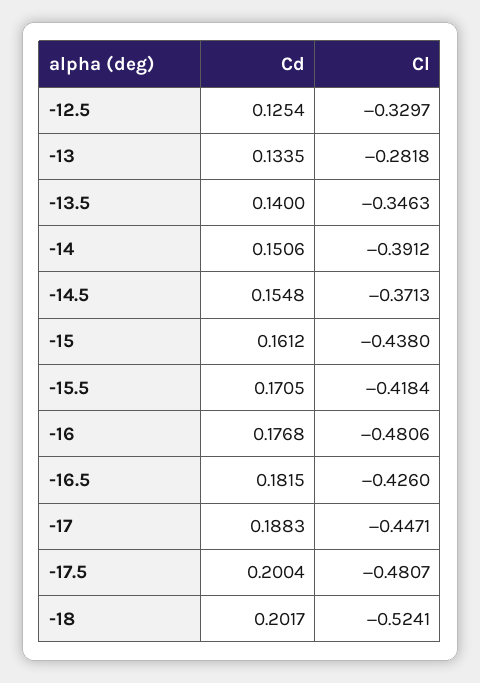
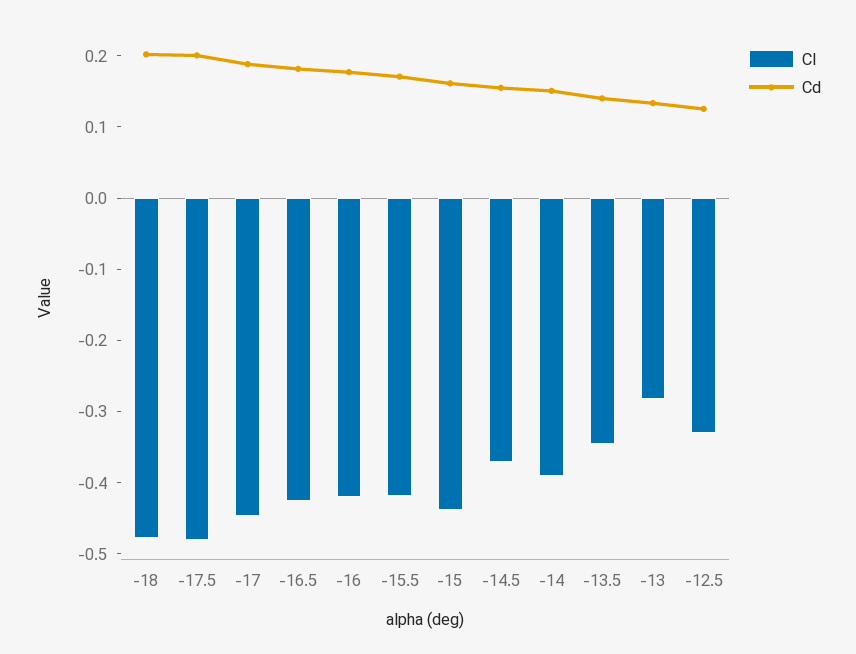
  {
    "Cd": {
      "-12.5": 0.1254,
      "-13": 0.1335,
      "-13.5": 0.14,
      "-14": 0.1506,
      "-14.5": 0.1548,
      "-15": 0.1612,
      "-15.5": 0.1705,
      "-16": 0.1768,
      "-16.5": 0.1815,
      "-17": 0.1883,
      "-17.5": 0.2004,
      "-18": 0.2017
    },
    "Cl": {
      "-12.5": -0.3297,
      "-13": -0.2818,
      "-13.5": -0.3463,
      "-14": -0.3912,
      "-14.5": -0.3713,
      "-15": -0.438,
      "-15.5": -0.4184,
-     "-16": -0.4806,
+     "-16": -0.42,
      "-16.5": -0.426,
      "-17": -0.4471,
      "-17.5": -0.4807,
-     "-18": -0.5241
+     "-18": -0.48
    }
  }

